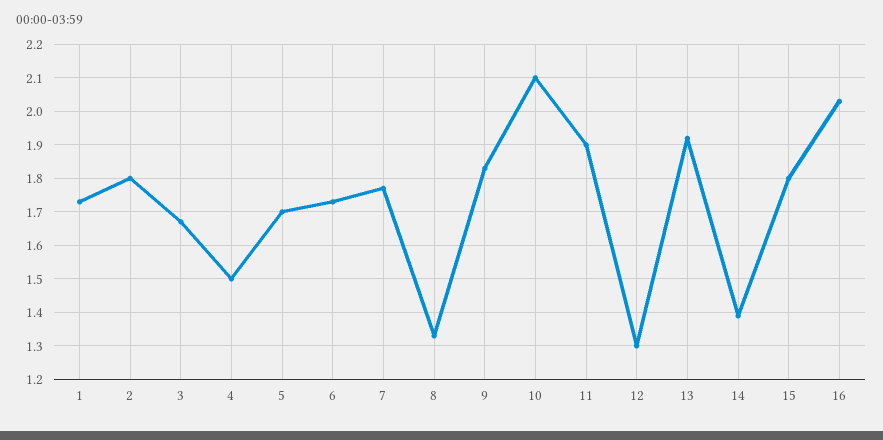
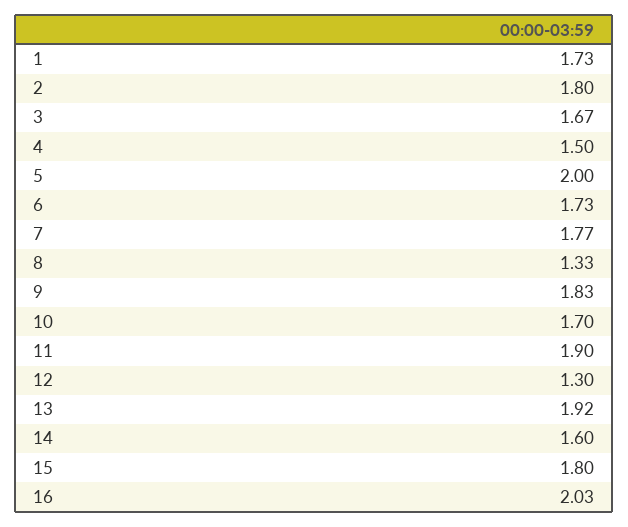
  {
    "1": 1.73,
    "2": 1.8,
    "3": 1.67,
    "4": 1.5,
-   "5": 1.7,
+   "5": 2,
    "6": 1.73,
    "7": 1.77,
    "8": 1.33,
    "9": 1.83,
-   "10": 2.1,
+   "10": 1.7,
    "11": 1.9,
    "12": 1.3,
    "13": 1.92,
-   "14": 1.4,
+   "14": 1.6,
    "15": 1.8,
    "16": 2.03
  }

